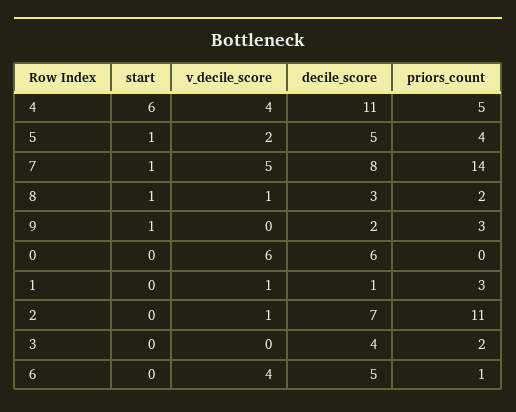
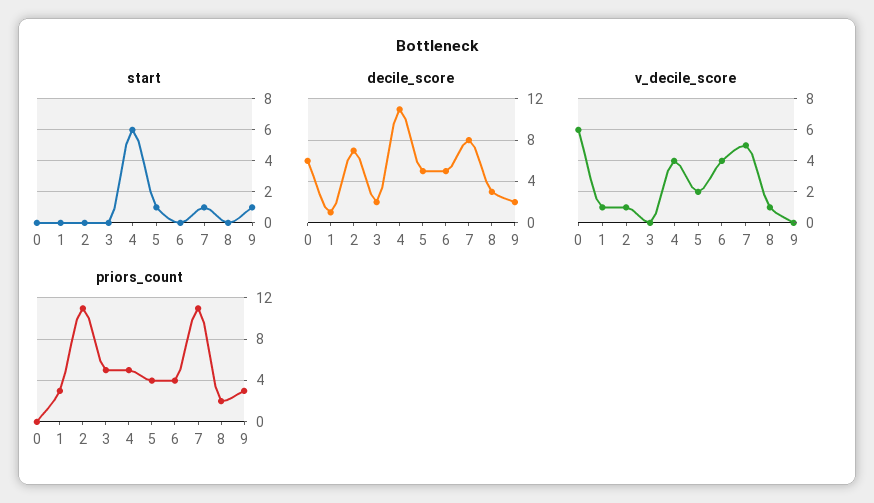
  {
    "start": {
      "4": 6,
      "5": 1,
      "7": 1,
-     "8": 1,
+     "8": 0,
      "9": 1,
      "0": 0,
      "1": 0,
      "2": 0,
      "3": 0,
      "6": 0
    },
    "v_decile_score": {
      "4": 4,
      "5": 2,
      "7": 5,
      "8": 1,
      "9": 0,
      "0": 6,
      "1": 1,
      "2": 1,
      "3": 0,
      "6": 4
    },
    "decile_score": {
      "4": 11,
      "5": 5,
      "7": 8,
      "8": 3,
      "9": 2,
      "0": 6,
      "1": 1,
      "2": 7,
-     "3": 4,
+     "3": 2,
      "6": 5
    },
    "priors_count": {
      "4": 5,
      "5": 4,
-     "7": 14,
+     "7": 11,
      "8": 2,
      "9": 3,
      "0": 0,
      "1": 3,
      "2": 11,
-     "3": 2,
+     "3": 5,
-     "6": 1
+     "6": 4
    }
  }

